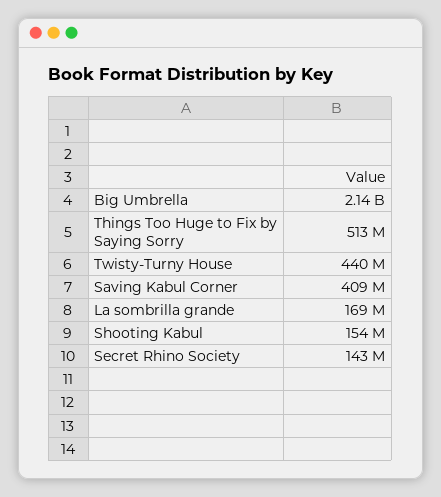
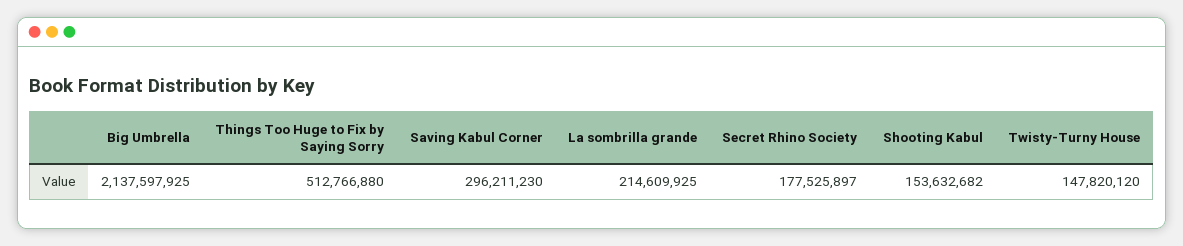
  {
    "Big Umbrella": 2137597925,
    "Things Too Huge to Fix by Saying Sorry": 512766880,
-   "Twisty-Turny House": 440000000,
+   "Twisty-Turny House": 147820120,
-   "Saving Kabul Corner": 409000000,
+   "Saving Kabul Corner": 296211230,
-   "La sombrilla grande": 169000000,
+   "La sombrilla grande": 214609925,
    "Shooting Kabul": 153632682,
-   "Secret Rhino Society": 143000000
+   "Secret Rhino Society": 177525897
  }

